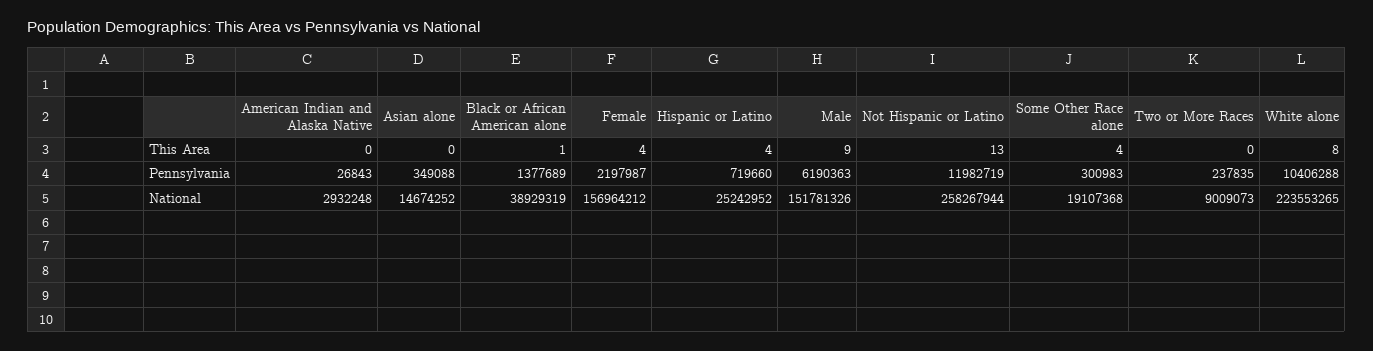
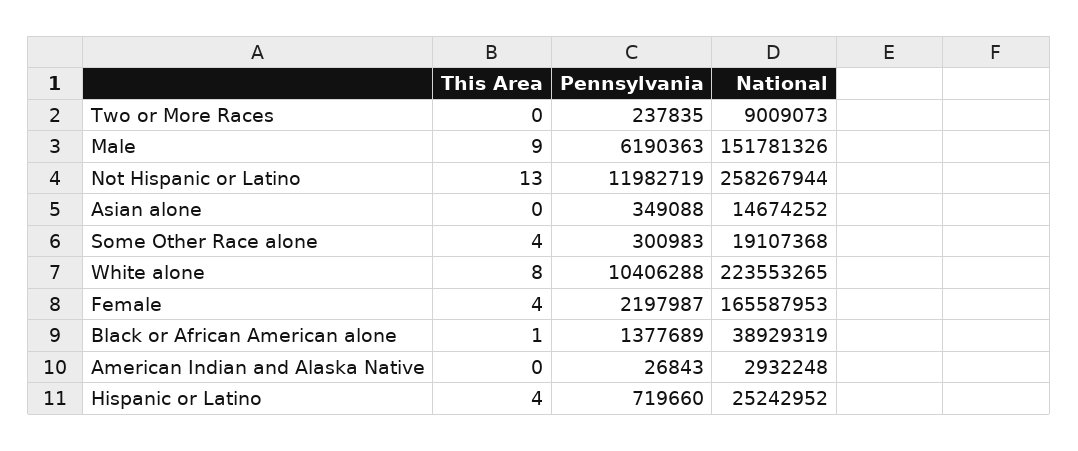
  {
    "American Indian and Alaska Native": {
      "This Area": 0,
      "Pennsylvania": 26843,
      "National": 2932248
    },
    "Asian alone": {
      "This Area": 0,
      "Pennsylvania": 349088,
      "National": 14674252
    },
    "Black or African American alone": {
      "This Area": 1,
      "Pennsylvania": 1377689,
      "National": 38929319
    },
    "Female": {
      "This Area": 4,
      "Pennsylvania": 2197987,
-     "National": 156964212
+     "National": 165587953
    },
    "Hispanic or Latino": {
      "This Area": 4,
      "Pennsylvania": 719660,
      "National": 25242952
    },
    "Male": {
      "This Area": 9,
      "Pennsylvania": 6190363,
      "National": 151781326
    },
    "Not Hispanic or Latino": {
      "This Area": 13,
      "Pennsylvania": 11982719,
      "National": 258267944
    },
    "Some Other Race alone": {
      "This Area": 4,
      "Pennsylvania": 300983,
      "National": 19107368
    },
    "Two or More Races": {
      "This Area": 0,
      "Pennsylvania": 237835,
      "National": 9009073
    },
    "White alone": {
      "This Area": 8,
      "Pennsylvania": 10406288,
      "National": 223553265
    }
  }

